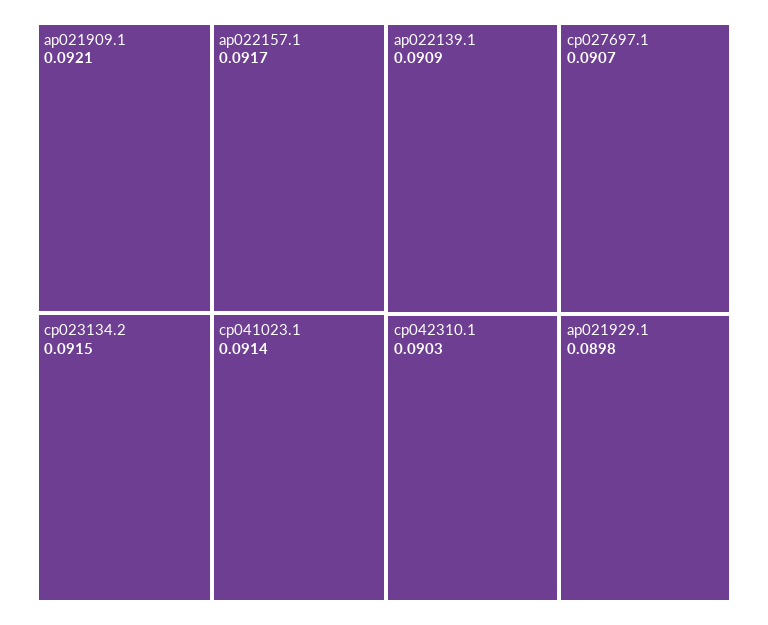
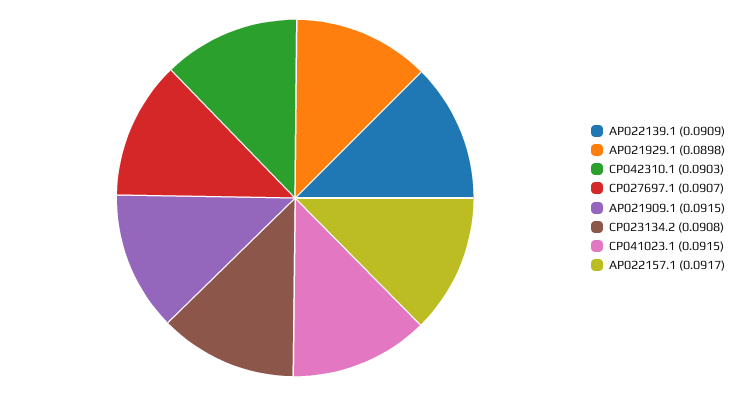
  {
-   "ap021909.1": 0.0921,
+   "ap021909.1": 0.0915,
    "ap022157.1": 0.0917,
-   "cp023134.2": 0.0915,
+   "cp023134.2": 0.0908,
-   "cp041023.1": 0.0914,
+   "cp041023.1": 0.0915,
    "ap022139.1": 0.0909,
    "cp027697.1": 0.0907,
    "cp042310.1": 0.0903,
    "ap021929.1": 0.0898
  }

